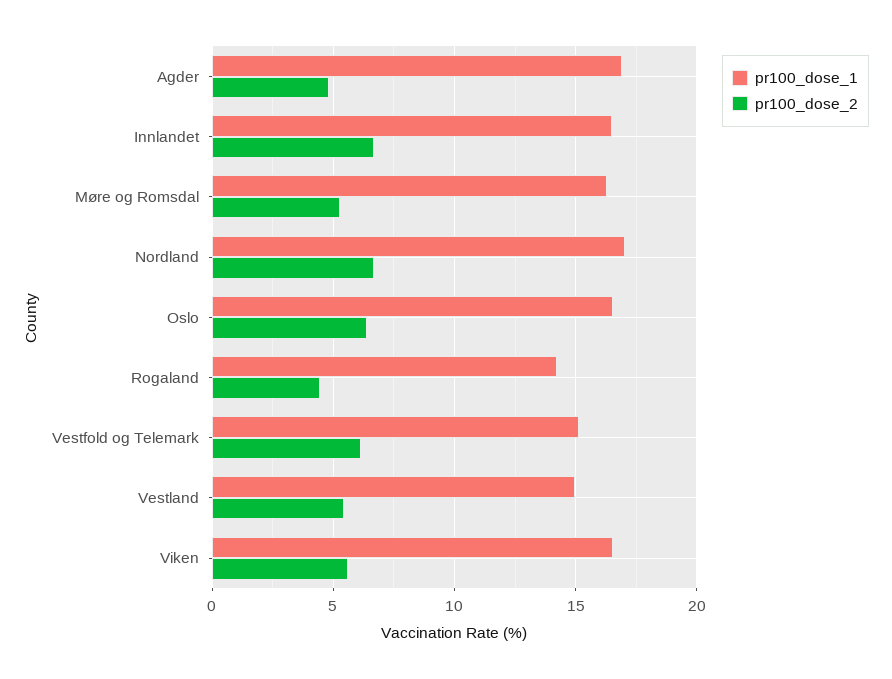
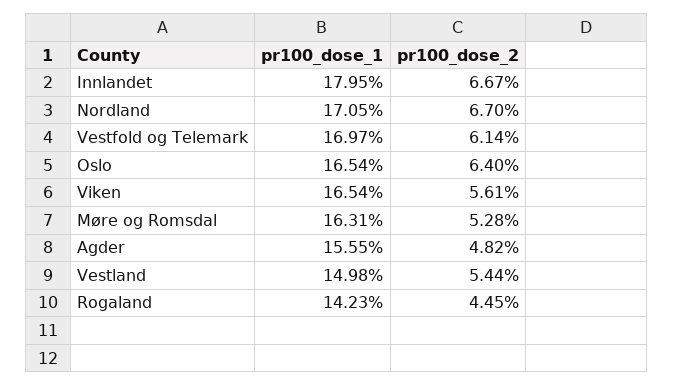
  {
    "pr100_dose_1": {
-     "Agder": 17,
+     "Agder": 15.55,
-     "Innlandet": 16.5,
+     "Innlandet": 17.95,
      "Møre og Romsdal": 16.31,
      "Nordland": 17.05,
      "Oslo": 16.54,
      "Rogaland": 14.23,
-     "Vestfold og Telemark": 15,
+     "Vestfold og Telemark": 16.97,
      "Vestland": 14.98,
      "Viken": 16.54
    },
    "pr100_dose_2": {
      "Agder": 4.82,
      "Innlandet": 6.67,
      "Møre og Romsdal": 5.28,
      "Nordland": 6.7,
      "Oslo": 6.4,
      "Rogaland": 4.45,
      "Vestfold og Telemark": 6.14,
      "Vestland": 5.44,
      "Viken": 5.61
    }
  }

